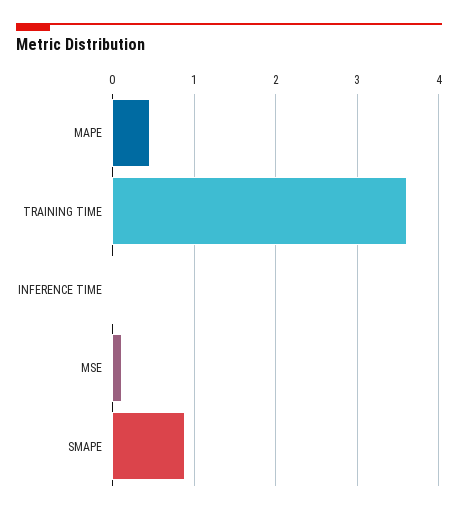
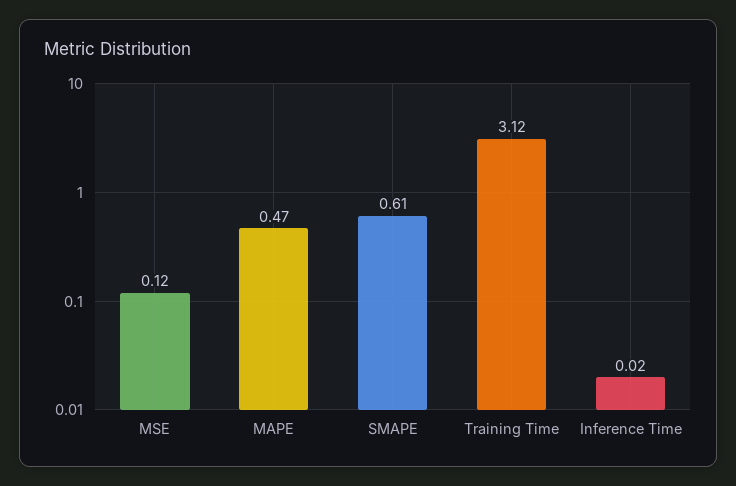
  {
    "MAPE": 0.47,
-   "TRAINING TIME": 3.6,
+   "TRAINING TIME": 3.12,
    "INFERENCE TIME": 0.02,
    "MSE": 0.12,
-   "SMAPE": 0.9
+   "SMAPE": 0.61
  }

